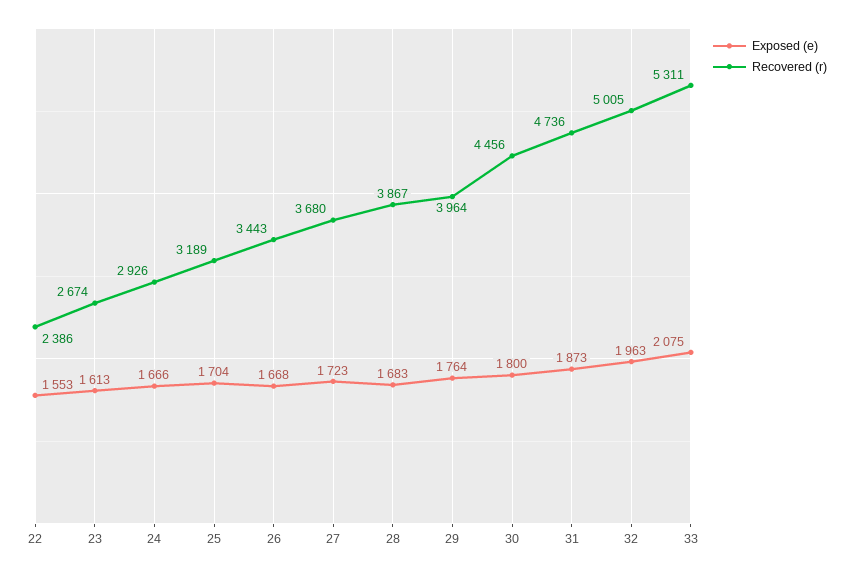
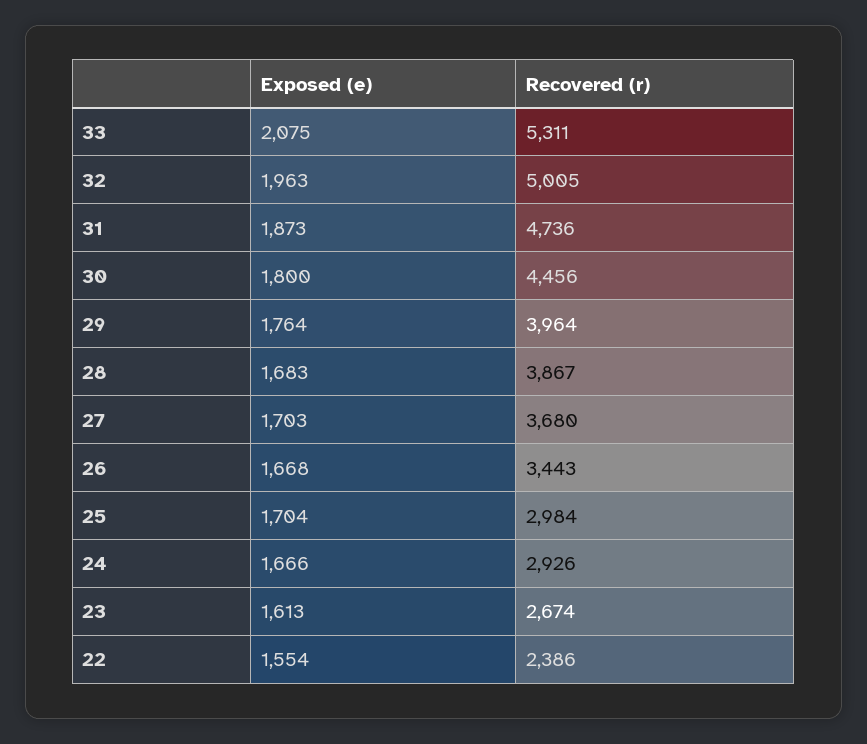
  {
    "Exposed (e)": {
-     "22": 1553,
+     "22": 1554,
      "23": 1613,
      "24": 1666,
      "25": 1704,
      "26": 1668,
-     "27": 1723,
+     "27": 1703,
      "28": 1683,
      "29": 1764,
      "30": 1800,
      "31": 1873,
      "32": 1963,
      "33": 2075
    },
    "Recovered (r)": {
      "22": 2386,
      "23": 2674,
      "24": 2926,
-     "25": 3189,
+     "25": 2984,
      "26": 3443,
      "27": 3680,
      "28": 3867,
      "29": 3964,
      "30": 4456,
      "31": 4736,
      "32": 5005,
      "33": 5311
    }
  }

